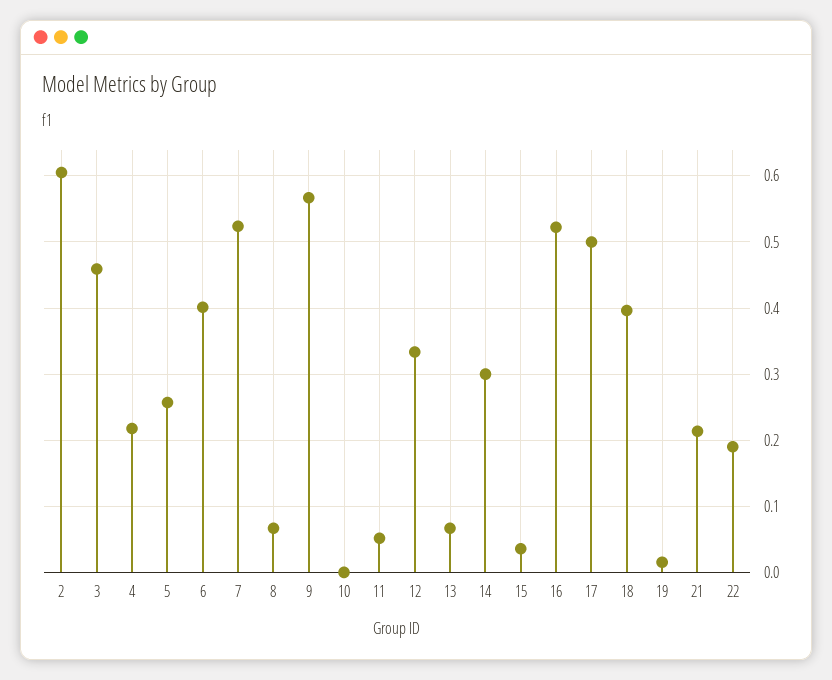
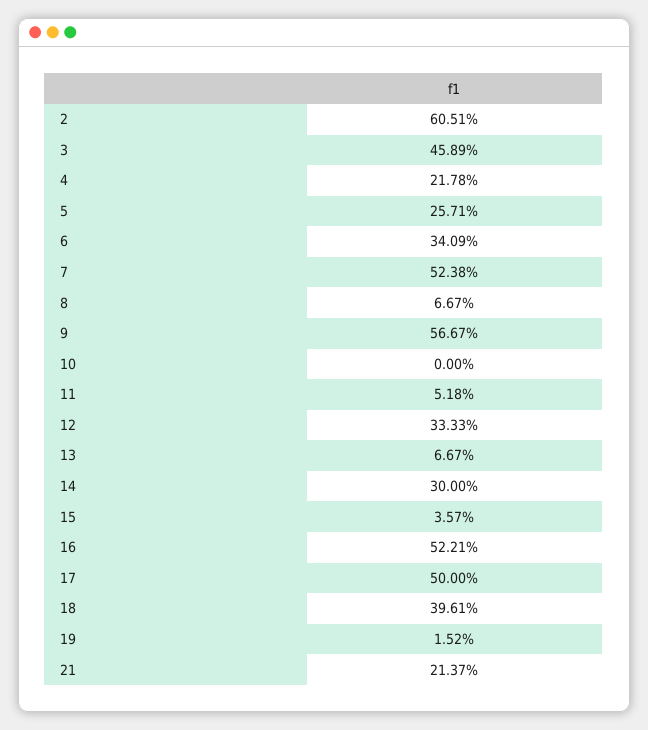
  {
    "2": 0.6051,
    "3": 0.4589,
    "4": 0.2178,
    "5": 0.2571,
-   "6": 0.4,
+   "6": 0.3409,
    "7": 0.5238,
    "8": 0.0667,
    "9": 0.5667,
    "10": 0,
    "11": 0.0518,
    "12": 0.3333,
    "13": 0.0667,
    "14": 0.3,
    "15": 0.0357,
    "16": 0.5221,
    "17": 0.5,
    "18": 0.3961,
    "19": 0.0152,
-   "21": 0.2137,
+   "21": 0.2137
-   "22": 0.19
  }

